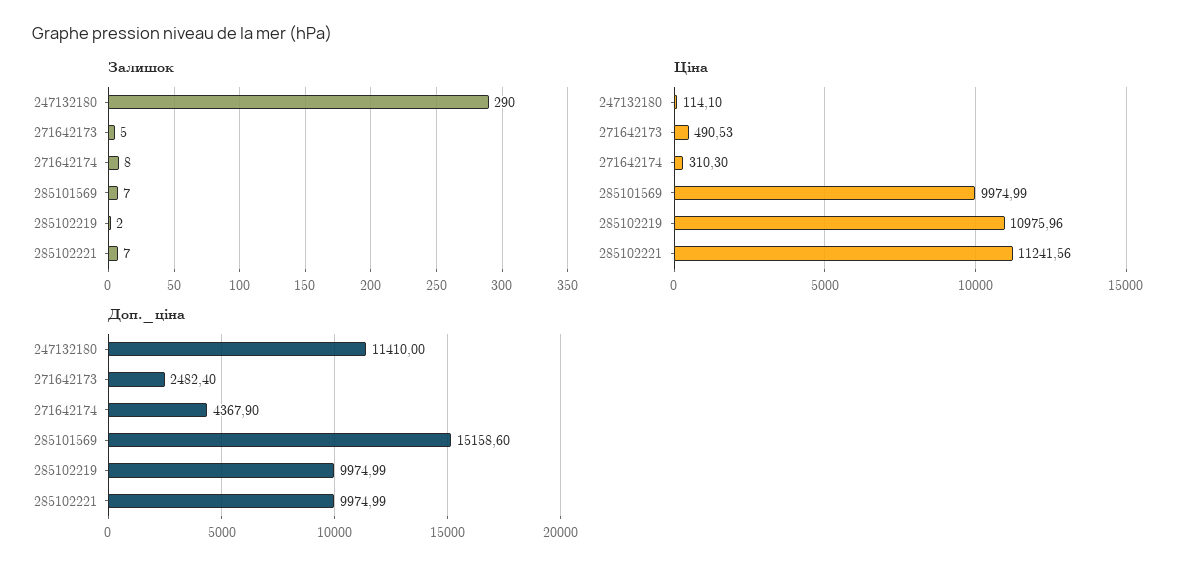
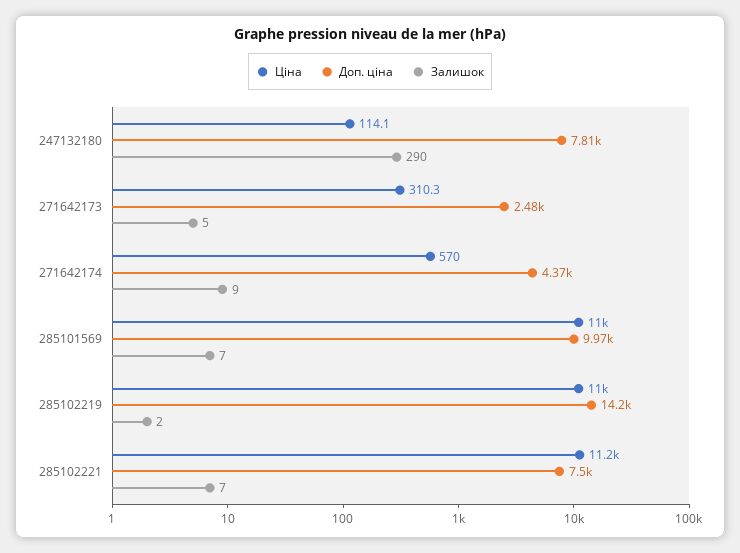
  {
    "Залишок": {
      "247132180": 290,
      "271642173": 5,
-     "271642174": 8,
+     "271642174": 9,
      "285101569": 7,
      "285102219": 2,
      "285102221": 7
    },
    "Ціна": {
      "247132180": 114.1,
-     "271642173": 490.53,
+     "271642173": 310.3,
-     "271642174": 310.3,
+     "271642174": 570,
-     "285101569": 9974.99,
+     "285101569": 11000,
      "285102219": 10975.96,
      "285102221": 11241.56
    },
    "Доп._ціна": {
-     "247132180": 11410,
+     "247132180": 7810,
      "271642173": 2482.4,
      "271642174": 4367.9,
-     "285101569": 15158.6,
+     "285101569": 9970,
-     "285102219": 9974.99,
+     "285102219": 14200,
-     "285102221": 9974.99
+     "285102221": 7500
    }
  }

